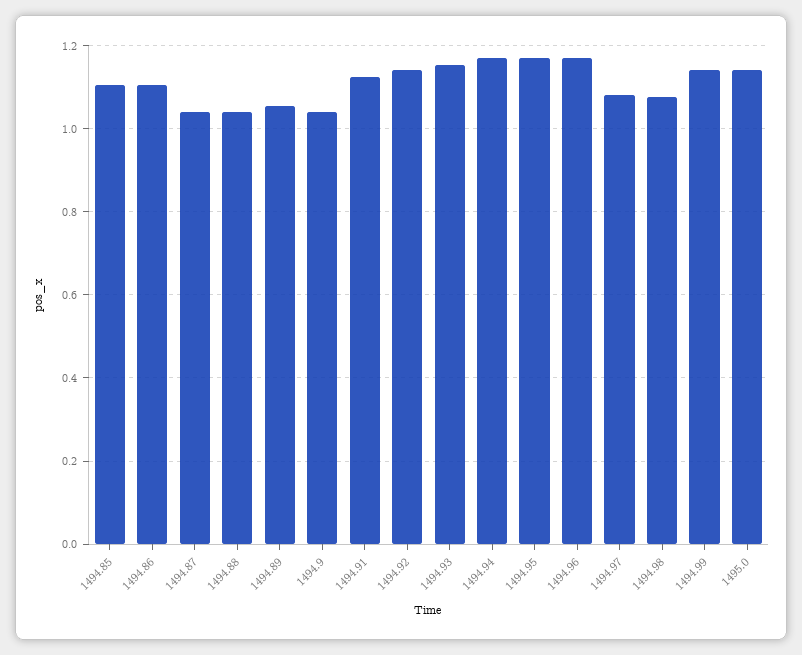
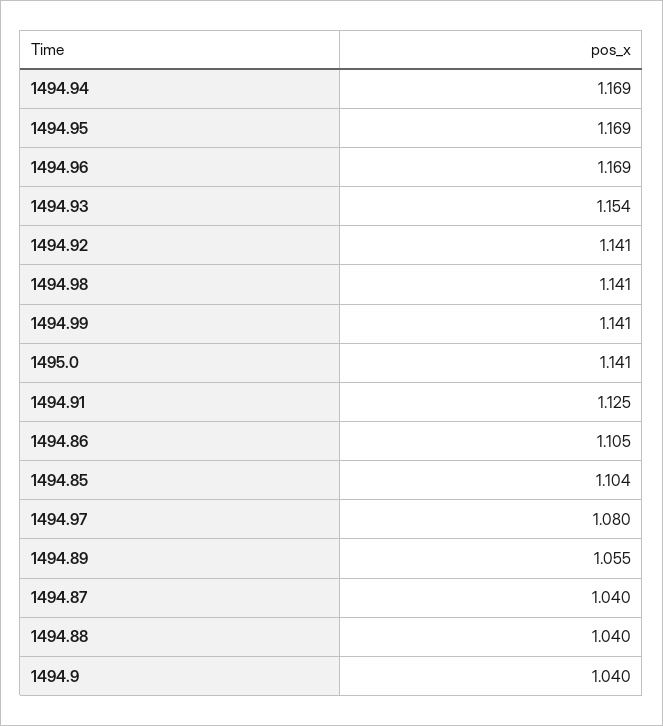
  {
    "1494.85": 1.104,
    "1494.86": 1.105,
    "1494.87": 1.04,
    "1494.88": 1.04,
    "1494.89": 1.055,
    "1494.9": 1.04,
    "1494.91": 1.125,
    "1494.92": 1.141,
    "1494.93": 1.154,
    "1494.94": 1.169,
    "1494.95": 1.169,
    "1494.96": 1.169,
    "1494.97": 1.08,
-   "1494.98": 1.08,
+   "1494.98": 1.141,
    "1494.99": 1.141,
    "1495.0": 1.141
  }

